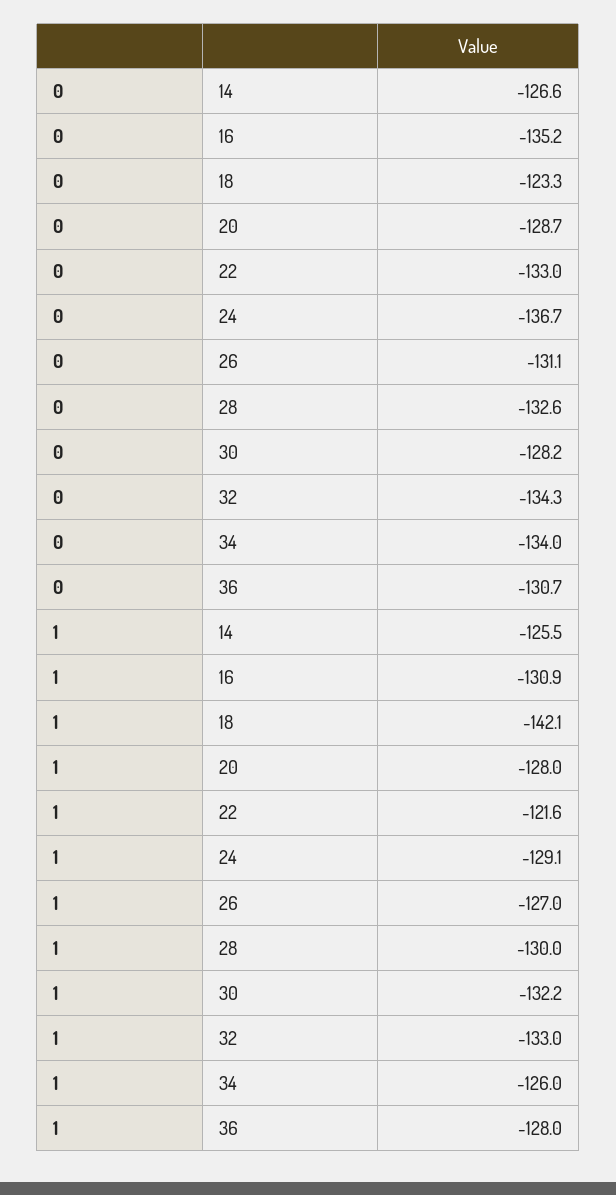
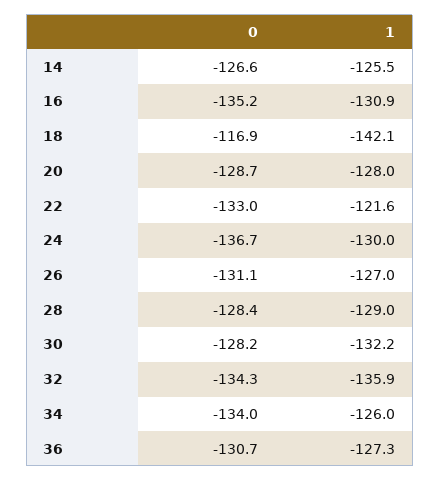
  {
    "0": {
      "14": -126.6,
      "16": -135.2,
-     "18": -123.3,
+     "18": -116.9,
      "20": -128.7,
      "22": -133,
      "24": -136.7,
      "26": -131.1,
-     "28": -132.6,
+     "28": -128.4,
      "30": -128.2,
      "32": -134.3,
      "34": -134,
      "36": -130.7
    },
    "1": {
      "14": -125.5,
      "16": -130.9,
      "18": -142.1,
      "20": -128,
      "22": -121.6,
-     "24": -129.1,
+     "24": -130,
      "26": -127,
-     "28": -130,
+     "28": -129,
      "30": -132.2,
-     "32": -133,
+     "32": -135.9,
      "34": -126,
-     "36": -128
+     "36": -127.3
    }
  }

